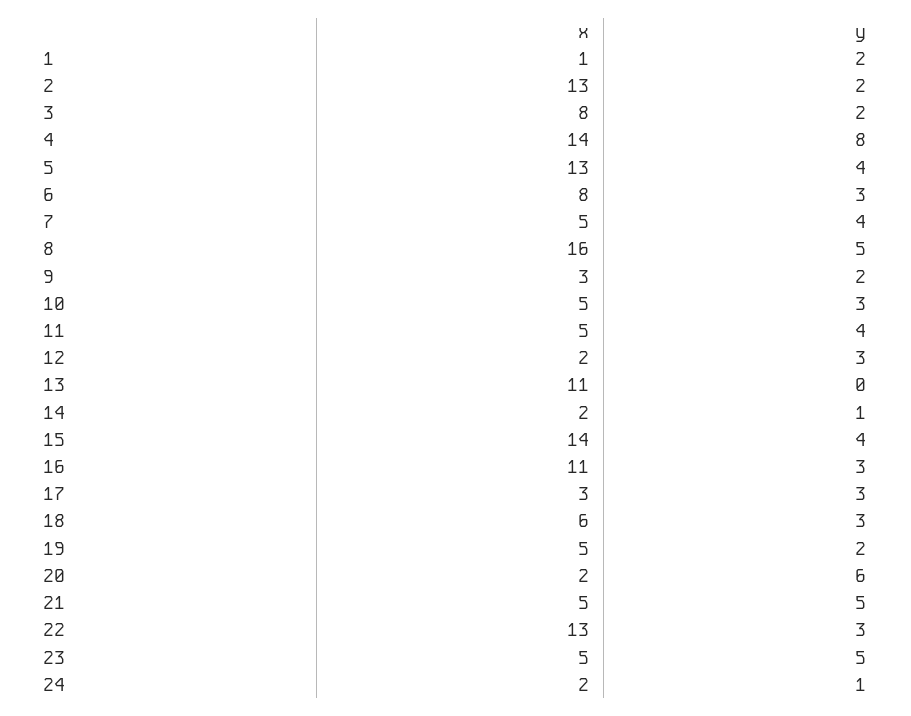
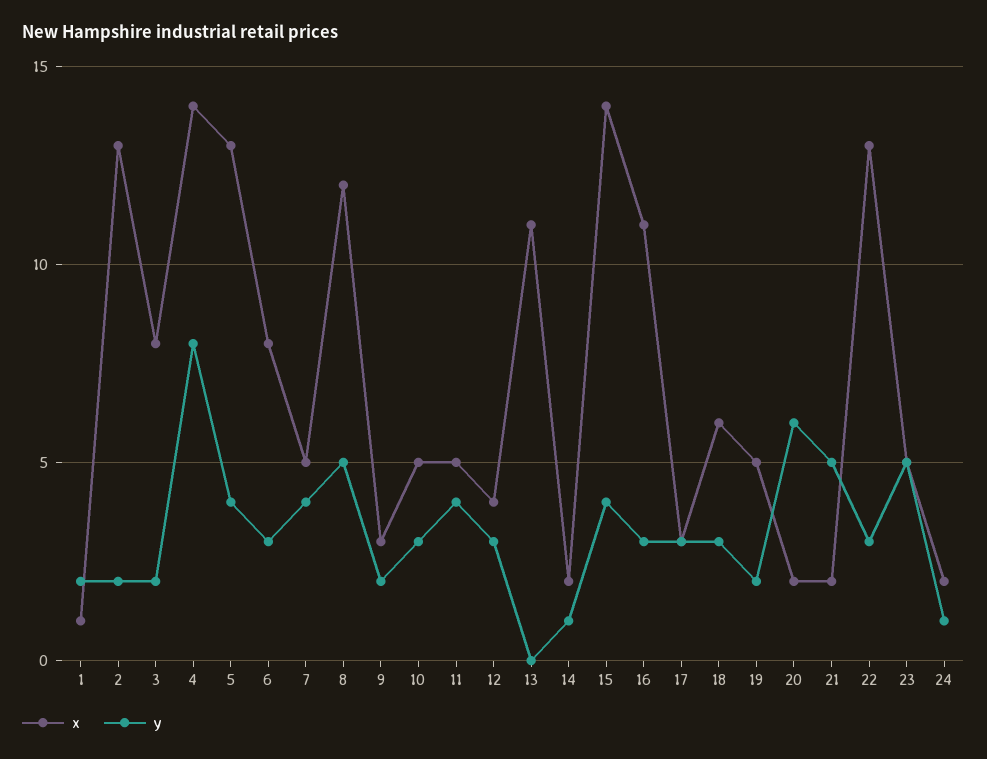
  {
    "x": {
      "1": 1,
      "2": 13,
      "3": 8,
      "4": 14,
      "5": 13,
      "6": 8,
      "7": 5,
-     "8": 16,
+     "8": 12,
      "9": 3,
      "10": 5,
      "11": 5,
-     "12": 2,
+     "12": 4,
      "13": 11,
      "14": 2,
      "15": 14,
      "16": 11,
      "17": 3,
      "18": 6,
      "19": 5,
      "20": 2,
-     "21": 5,
+     "21": 2,
      "22": 13,
      "23": 5,
      "24": 2
    },
    "y": {
      "1": 2,
      "2": 2,
      "3": 2,
      "4": 8,
      "5": 4,
      "6": 3,
      "7": 4,
      "8": 5,
      "9": 2,
      "10": 3,
      "11": 4,
      "12": 3,
      "13": 0,
      "14": 1,
      "15": 4,
      "16": 3,
      "17": 3,
      "18": 3,
      "19": 2,
      "20": 6,
      "21": 5,
      "22": 3,
      "23": 5,
      "24": 1
    }
  }

